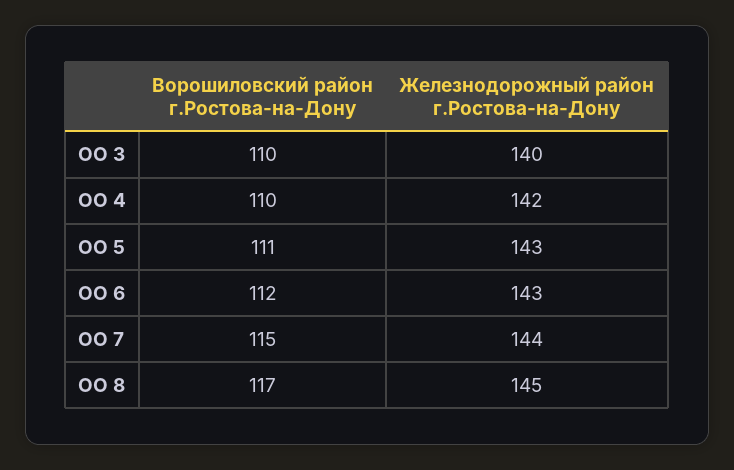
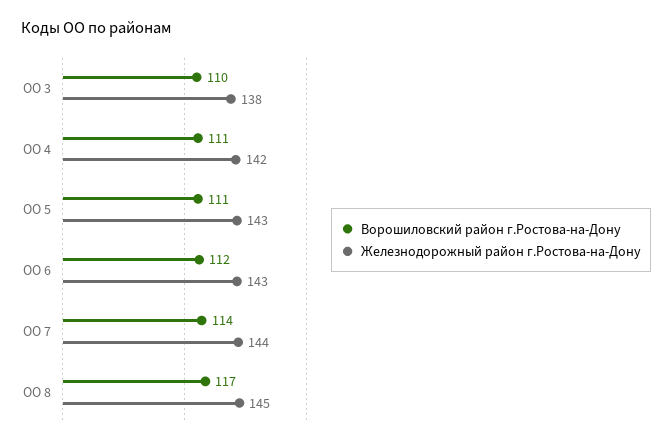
  {
    "Ворошиловский район г.Ростова-на-Дону": {
      "ОО 3": 110,
-     "ОО 4": 110,
+     "ОО 4": 111,
      "ОО 5": 111,
      "ОО 6": 112,
-     "ОО 7": 115,
+     "ОО 7": 114,
      "ОО 8": 117
    },
    "Железнодорожный район г.Ростова-на-Дону": {
-     "ОО 3": 140,
+     "ОО 3": 138,
      "ОО 4": 142,
      "ОО 5": 143,
      "ОО 6": 143,
      "ОО 7": 144,
      "ОО 8": 145
    }
  }

